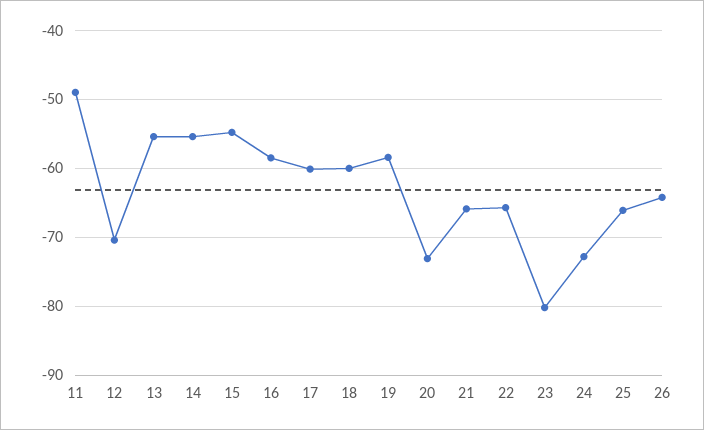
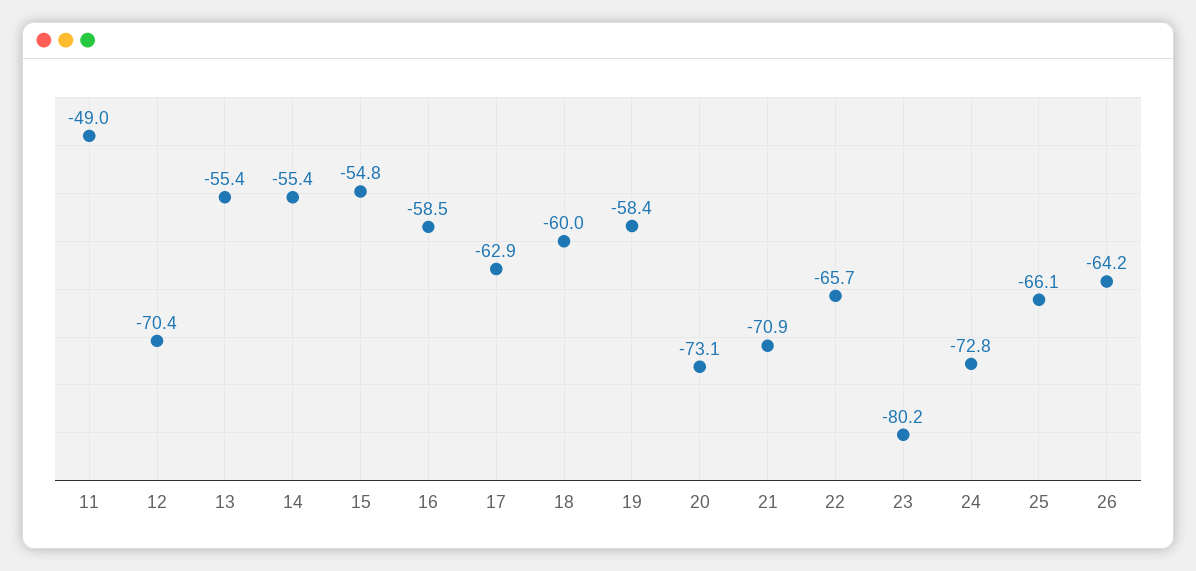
  {
    "11": -49,
    "12": -70.4,
    "13": -55.4,
    "14": -55.4,
    "15": -54.8,
    "16": -58.5,
-   "17": -60,
+   "17": -62.9,
    "18": -60,
    "19": -58.4,
    "20": -73.1,
-   "21": -66,
+   "21": -70.9,
    "22": -65.7,
    "23": -80.2,
    "24": -72.8,
    "25": -66.1,
    "26": -64.2
  }

